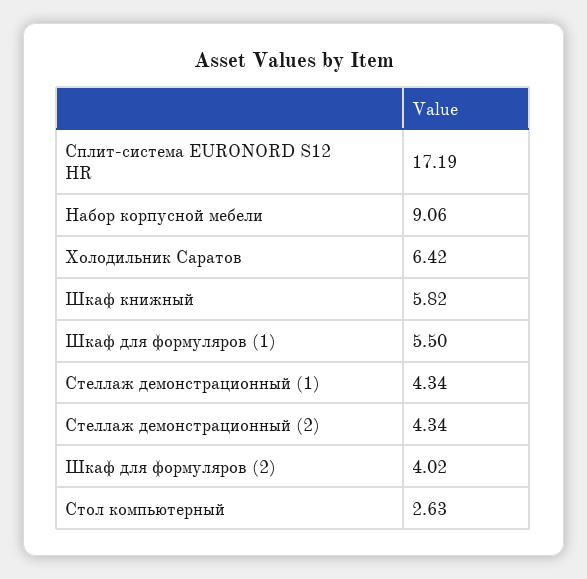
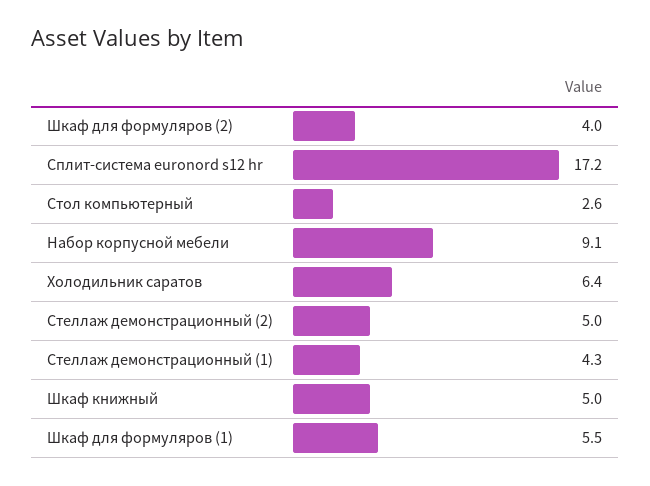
  {
    "Сплит-система EURONORD S12 HR": 17.19,
    "Набор корпусной мебели": 9.06,
    "Холодильник Саратов": 6.42,
-   "Шкаф книжный": 5.82,
+   "Шкаф книжный": 5,
    "Шкаф для формуляров (1)": 5.5,
    "Стеллаж демонстрационный (1)": 4.34,
-   "Стеллаж демонстрационный (2)": 4.34,
+   "Стеллаж демонстрационный (2)": 5,
    "Шкаф для формуляров (2)": 4.02,
    "Стол компьютерный": 2.63
  }

